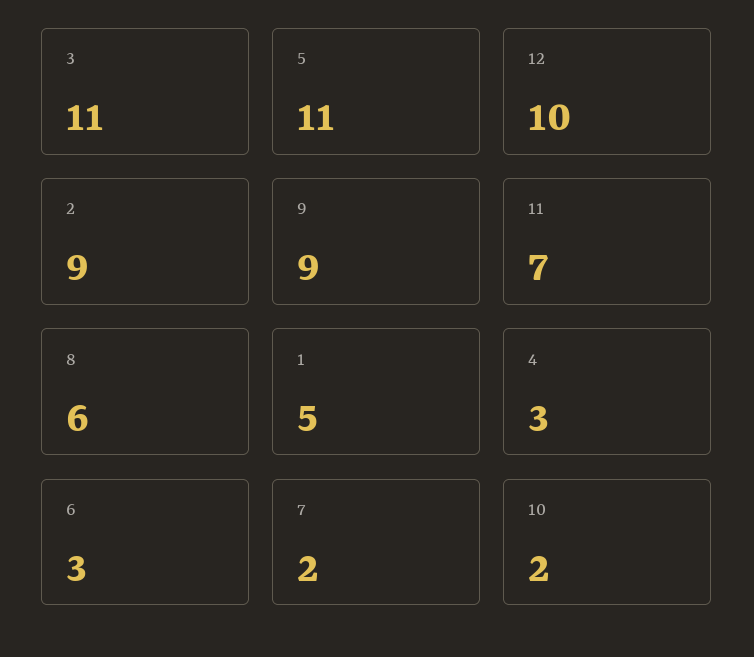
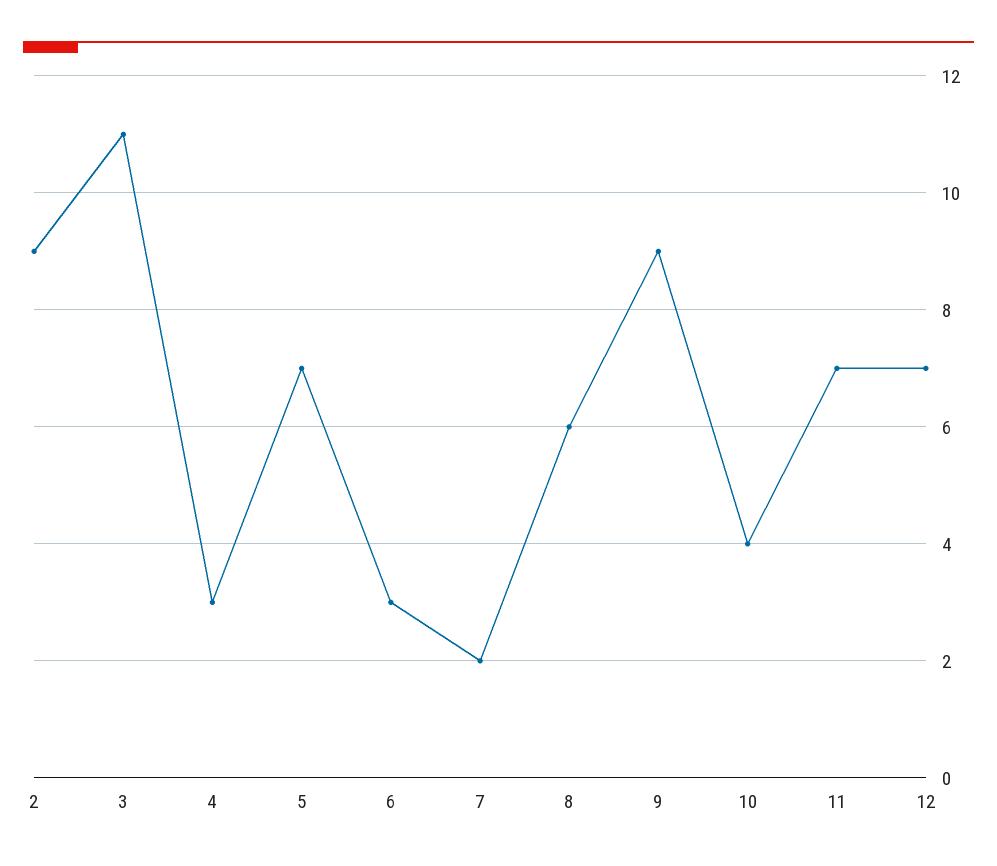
  {
    "3": 11,
-   "5": 11,
+   "5": 7,
-   "12": 10,
+   "12": 7,
    "2": 9,
    "9": 9,
    "11": 7,
    "8": 6,
-   "1": 5,
    "4": 3,
    "6": 3,
    "7": 2,
-   "10": 2
+   "10": 4
  }

